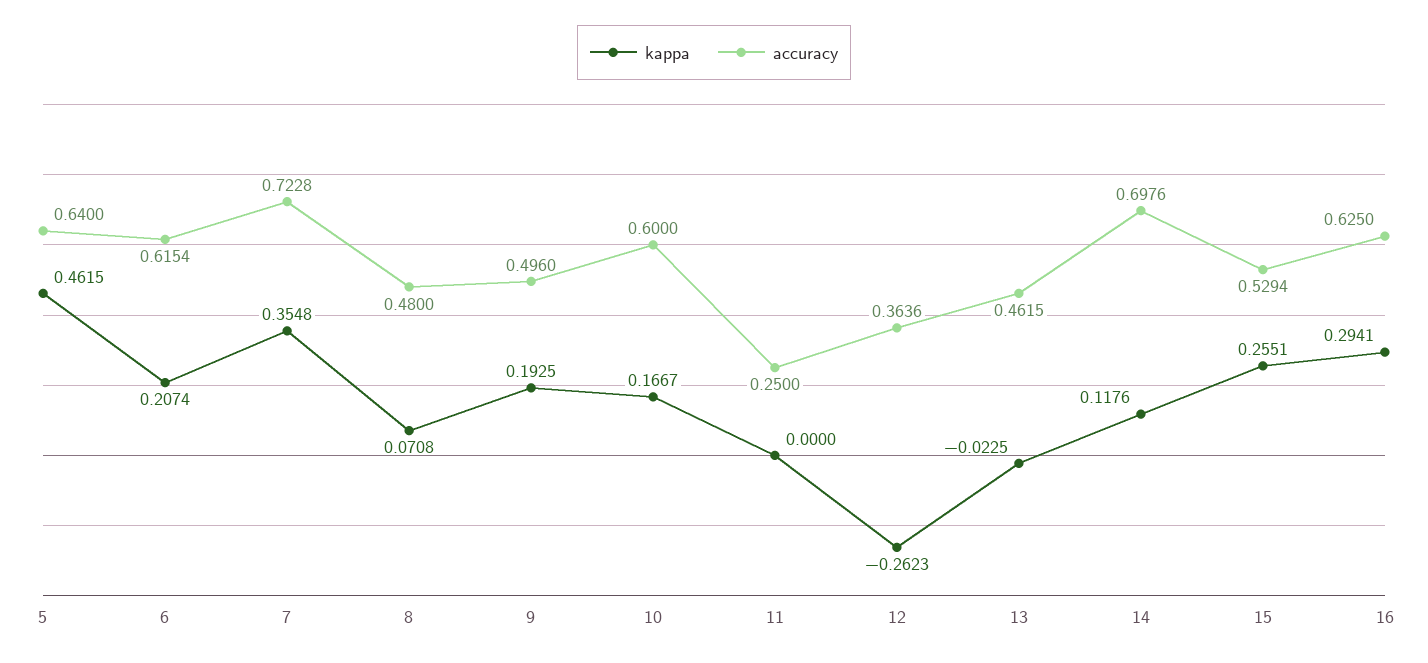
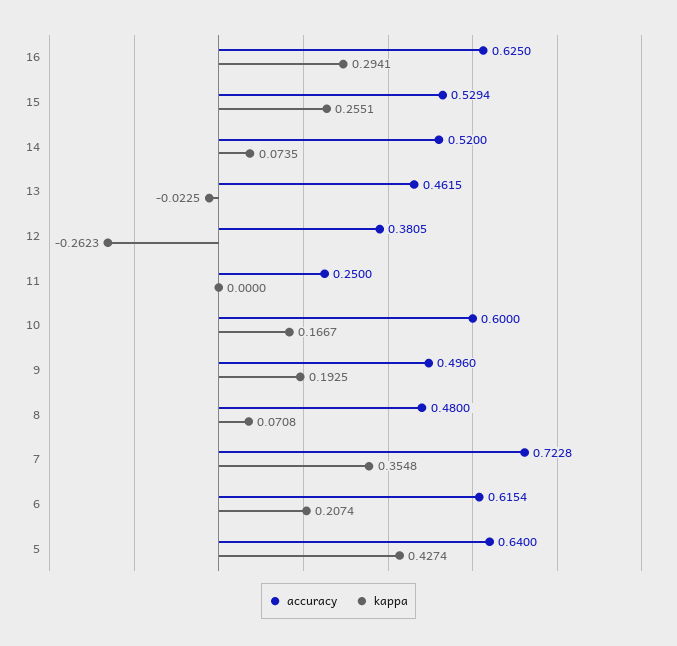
  {
    "kappa": {
-     "5": 0.4615,
+     "5": 0.4274,
      "6": 0.2074,
      "7": 0.3548,
      "8": 0.0708,
      "9": 0.1925,
      "10": 0.1667,
      "11": 0,
      "12": -0.2623,
      "13": -0.0225,
-     "14": 0.1176,
+     "14": 0.0735,
      "15": 0.2551,
      "16": 0.2941
    },
    "accuracy": {
      "5": 0.64,
      "6": 0.6154,
      "7": 0.7228,
      "8": 0.48,
      "9": 0.496,
      "10": 0.6,
      "11": 0.25,
-     "12": 0.3636,
+     "12": 0.3805,
      "13": 0.4615,
-     "14": 0.6976,
+     "14": 0.52,
      "15": 0.5294,
      "16": 0.625
    }
  }

